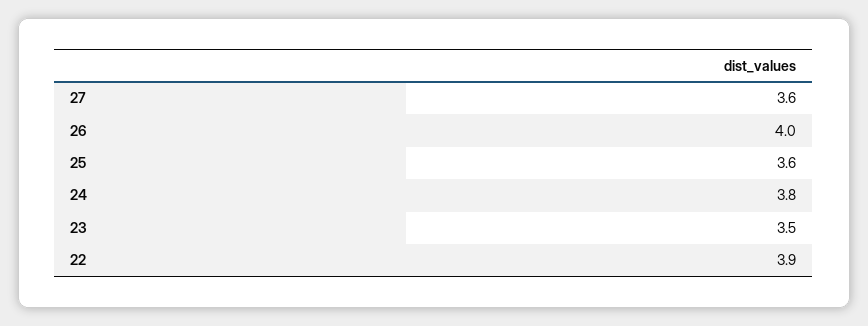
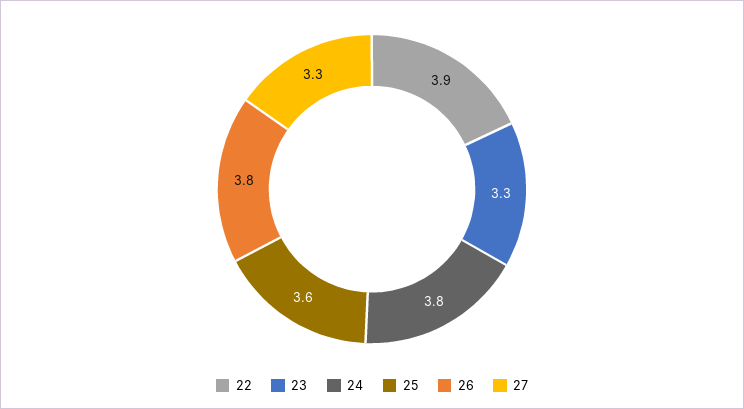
  {
-   "27": 3.6,
+   "27": 3.3,
-   "26": 4,
+   "26": 3.8,
    "25": 3.6,
    "24": 3.8,
-   "23": 3.5,
+   "23": 3.3,
    "22": 3.9
  }

